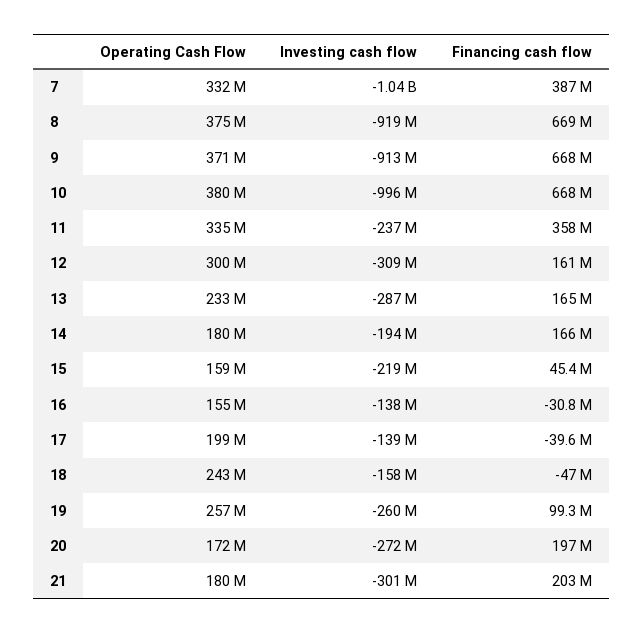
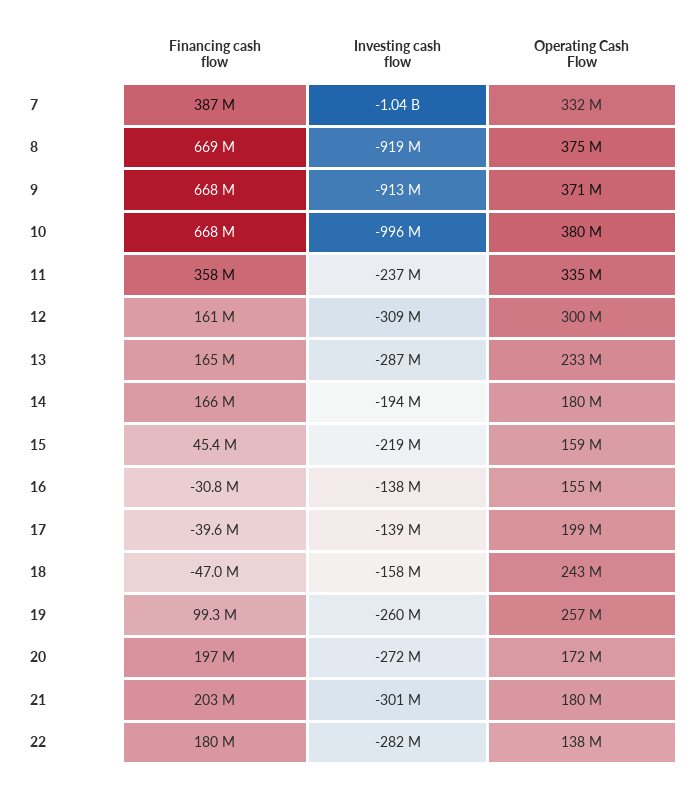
  {
    "Operating Cash Flow": {
      "7": 332000000,
      "8": 375000000,
      "9": 371000000,
      "10": 380000000,
      "11": 335000000,
      "12": 300000000,
      "13": 233000000,
      "14": 180000000,
      "15": 159000000,
      "16": 155000000,
      "17": 199000000,
      "18": 243000000,
      "19": 257000000,
      "20": 172000000,
-     "21": 180000000
+     "21": 180000000,
+     "22": 138000000
    },
    "Investing cash flow": {
      "7": -1040000000,
      "8": -919000000,
      "9": -913000000,
      "10": -996000000,
      "11": -237000000,
      "12": -309000000,
      "13": -287000000,
      "14": -194000000,
      "15": -219000000,
      "16": -138000000,
      "17": -139000000,
      "18": -158000000,
      "19": -260000000,
      "20": -272000000,
-     "21": -301000000
+     "21": -301000000,
+     "22": -282000000
    },
    "Financing cash flow": {
      "7": 387000000,
      "8": 669000000,
      "9": 668000000,
      "10": 668000000,
      "11": 358000000,
      "12": 161000000,
      "13": 165000000,
      "14": 166000000,
      "15": 45400000,
      "16": -30800000,
      "17": -39600000,
      "18": -47000000,
      "19": 99300000,
      "20": 197000000,
-     "21": 203000000
+     "21": 203000000,
+     "22": 180000000
    }
  }

